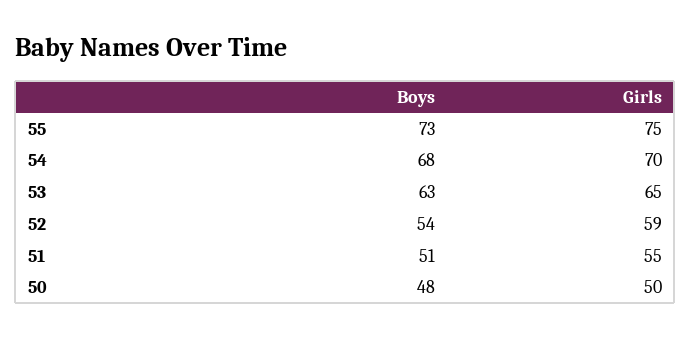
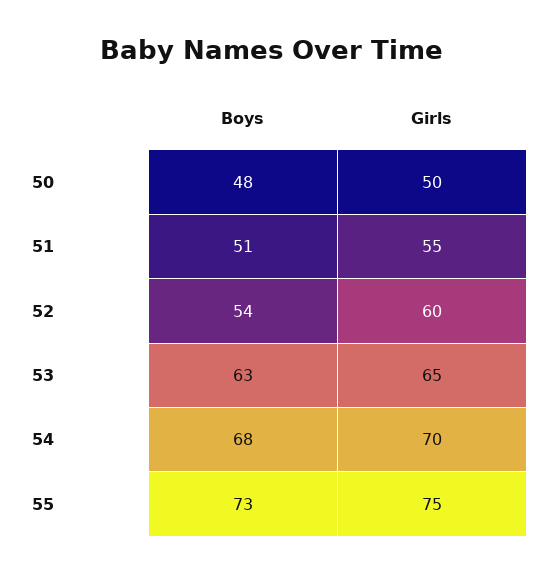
  {
    "Boys": {
      "55": 73,
      "54": 68,
      "53": 63,
      "52": 54,
      "51": 51,
      "50": 48
    },
    "Girls": {
      "55": 75,
      "54": 70,
      "53": 65,
-     "52": 59,
+     "52": 60,
      "51": 55,
      "50": 50
    }
  }

